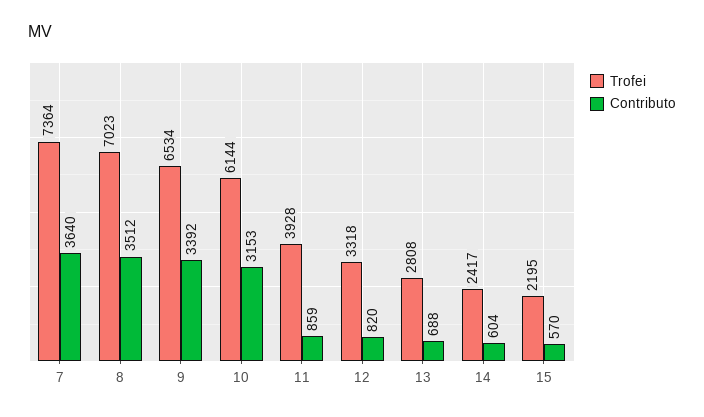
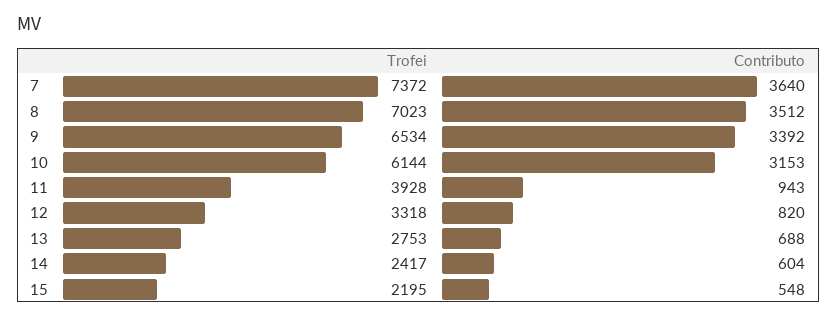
  {
    "Trofei": {
-     "7": 7364,
+     "7": 7372,
      "8": 7023,
      "9": 6534,
      "10": 6144,
      "11": 3928,
      "12": 3318,
-     "13": 2808,
+     "13": 2753,
      "14": 2417,
      "15": 2195
    },
    "Contributo": {
      "7": 3640,
      "8": 3512,
      "9": 3392,
      "10": 3153,
-     "11": 859,
+     "11": 943,
      "12": 820,
      "13": 688,
      "14": 604,
-     "15": 570
+     "15": 548
    }
  }

